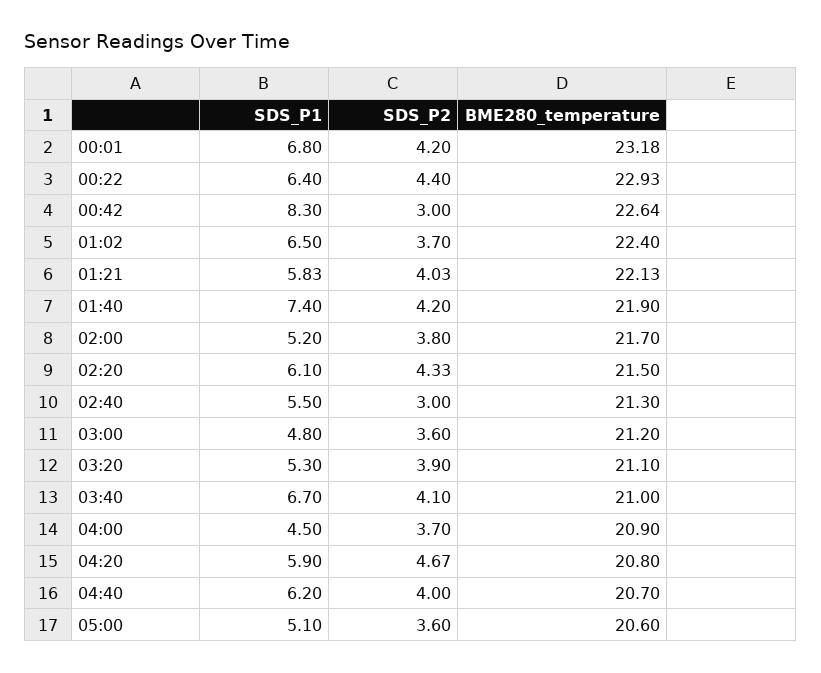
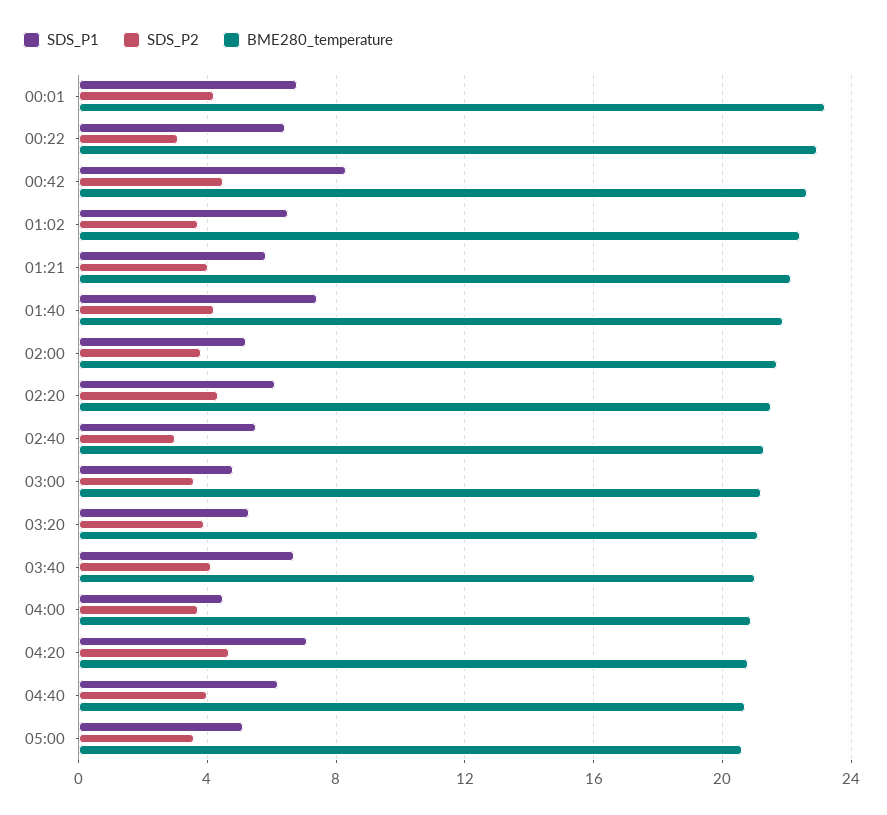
  {
    "SDS_P1": {
      "00:01": 6.8,
      "00:22": 6.4,
      "00:42": 8.3,
      "01:02": 6.5,
      "01:21": 5.83,
      "01:40": 7.4,
      "02:00": 5.2,
      "02:20": 6.1,
      "02:40": 5.5,
      "03:00": 4.8,
      "03:20": 5.3,
      "03:40": 6.7,
      "04:00": 4.5,
-     "04:20": 5.9,
+     "04:20": 7,
      "04:40": 6.2,
      "05:00": 5.1
    },
    "SDS_P2": {
      "00:01": 4.2,
-     "00:22": 4.4,
+     "00:22": 3,
-     "00:42": 3,
+     "00:42": 4.5,
      "01:02": 3.7,
      "01:21": 4.03,
      "01:40": 4.2,
      "02:00": 3.8,
      "02:20": 4.33,
      "02:40": 3,
      "03:00": 3.6,
      "03:20": 3.9,
      "03:40": 4.1,
      "04:00": 3.7,
      "04:20": 4.67,
      "04:40": 4,
      "05:00": 3.6
    },
    "BME280_temperature": {
      "00:01": 23.18,
      "00:22": 22.93,
      "00:42": 22.64,
      "01:02": 22.4,
      "01:21": 22.13,
      "01:40": 21.9,
      "02:00": 21.7,
      "02:20": 21.5,
      "02:40": 21.3,
      "03:00": 21.2,
      "03:20": 21.1,
      "03:40": 21,
      "04:00": 20.9,
      "04:20": 20.8,
      "04:40": 20.7,
      "05:00": 20.6
    }
  }

